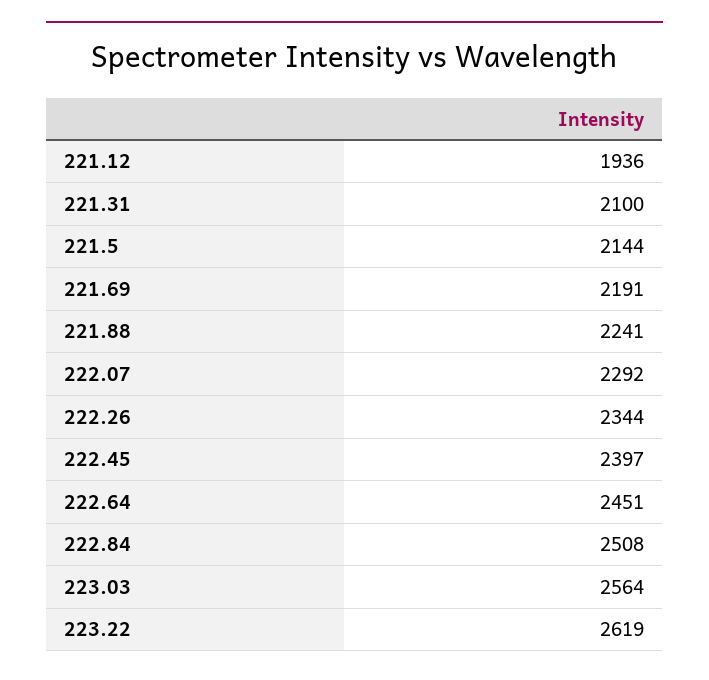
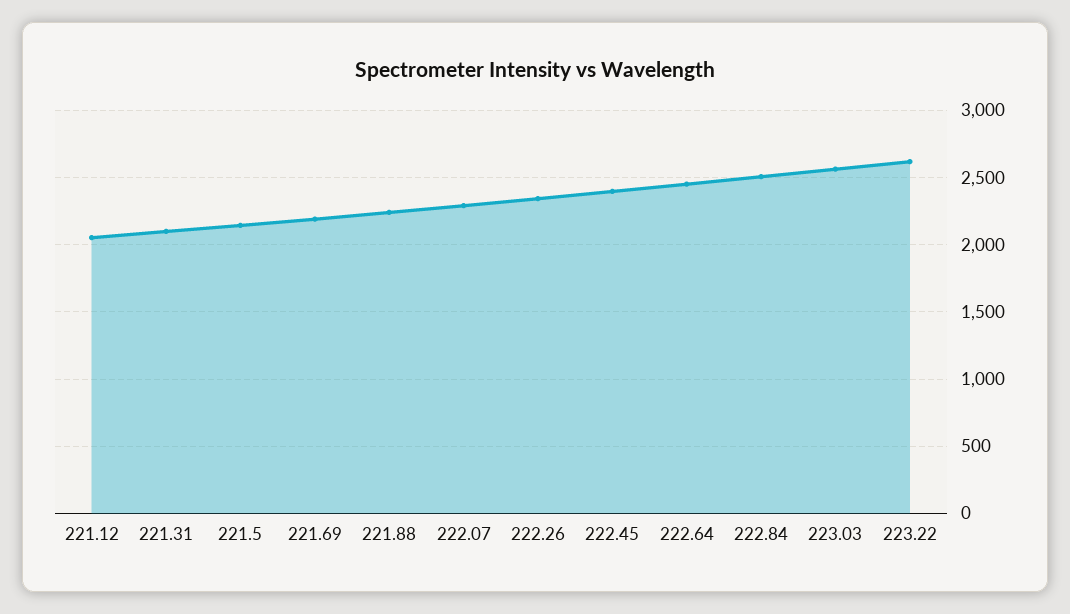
  {
-   "221.12": 1936,
+   "221.12": 2050,
    "221.31": 2100,
    "221.5": 2144,
    "221.69": 2191,
    "221.88": 2241,
    "222.07": 2292,
    "222.26": 2344,
    "222.45": 2397,
    "222.64": 2451,
    "222.84": 2508,
    "223.03": 2564,
    "223.22": 2619
  }

